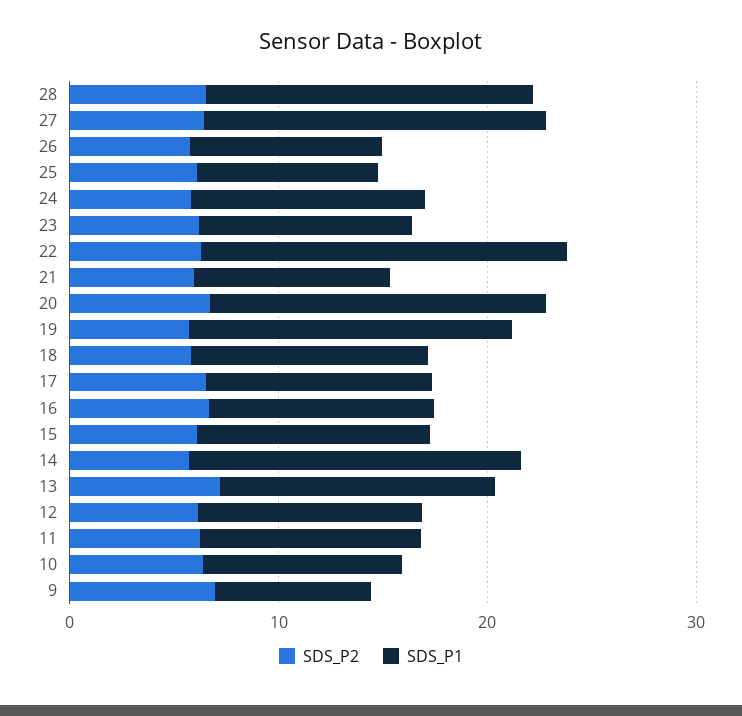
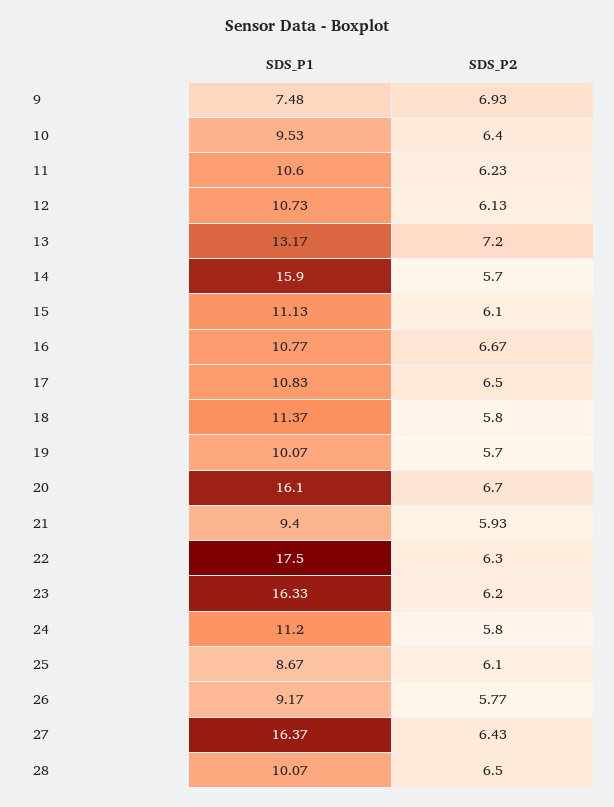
  {
    "SDS_P2": {
      "28": 6.5,
      "27": 6.43,
      "26": 5.77,
      "25": 6.1,
      "24": 5.8,
      "23": 6.2,
      "22": 6.3,
      "21": 5.93,
      "20": 6.7,
      "19": 5.7,
      "18": 5.8,
      "17": 6.5,
      "16": 6.67,
      "15": 6.1,
      "14": 5.7,
      "13": 7.2,
      "12": 6.13,
      "11": 6.23,
      "10": 6.4,
      "9": 6.93
    },
    "SDS_P1": {
-     "28": 16,
+     "28": 10.07,
      "27": 16.37,
      "26": 9.17,
      "25": 8.67,
      "24": 11.2,
-     "23": 10,
+     "23": 16.33,
      "22": 17.5,
      "21": 9.4,
      "20": 16.1,
-     "19": 16,
+     "19": 10.07,
      "18": 11.37,
      "17": 10.83,
      "16": 10.77,
      "15": 11.13,
      "14": 15.9,
      "13": 13.17,
      "12": 10.73,
      "11": 10.6,
      "10": 9.53,
      "9": 7.48
    }
  }

